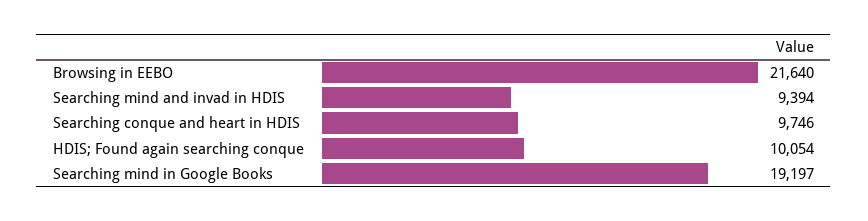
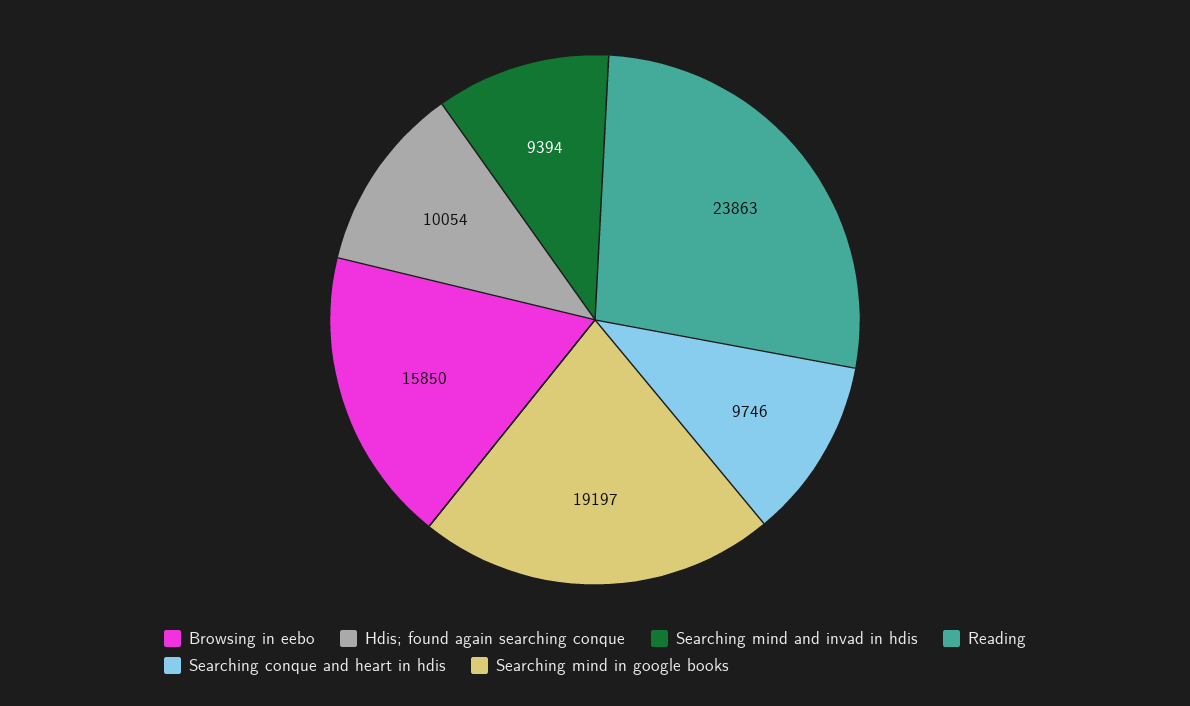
  {
-   "Browsing in EEBO": 21640,
+   "Browsing in EEBO": 15850,
    "Searching mind and invad in HDIS": 9394,
    "Searching conque and heart in HDIS": 9746,
    "HDIS; Found again searching conque": 10054,
-   "Searching mind in Google Books": 19197
+   "Searching mind in Google Books": 19197,
+   "Reading": 23863
  }

